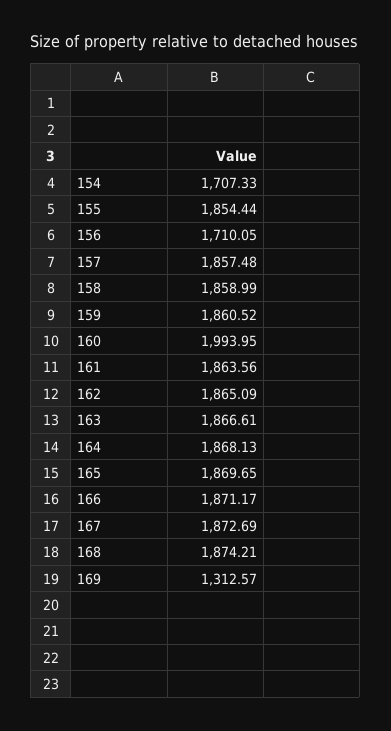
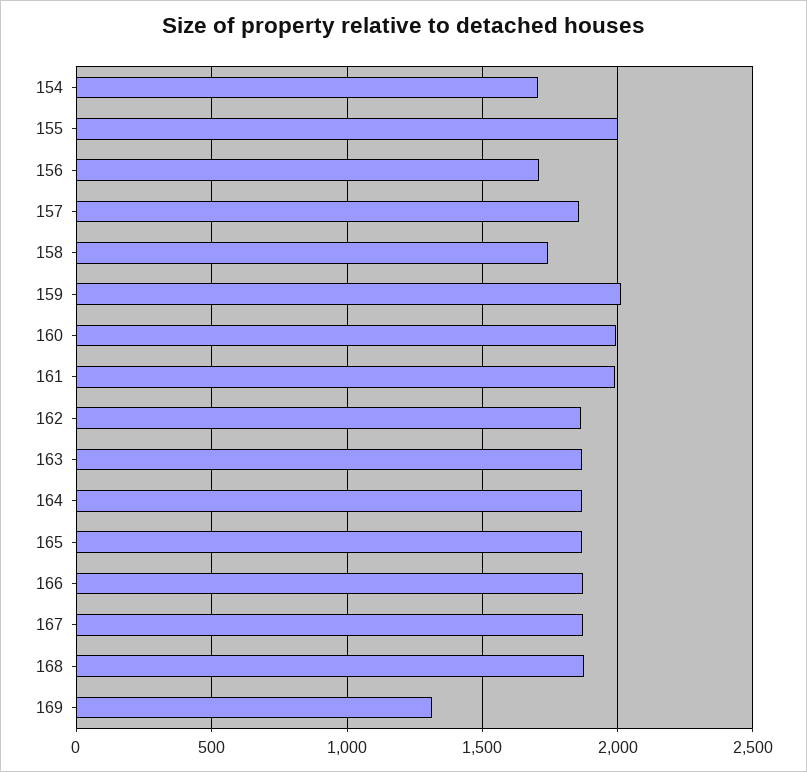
  {
    "154": 1707.33,
-   "155": 1854.44,
+   "155": 2000,
    "156": 1710.05,
    "157": 1857.48,
-   "158": 1858.99,
+   "158": 1750,
-   "159": 1860.52,
+   "159": 2000,
    "160": 1993.95,
-   "161": 1863.56,
+   "161": 2000,
    "162": 1865.09,
    "163": 1866.61,
    "164": 1868.13,
    "165": 1869.65,
    "166": 1871.17,
    "167": 1872.69,
    "168": 1874.21,
    "169": 1312.57
  }

